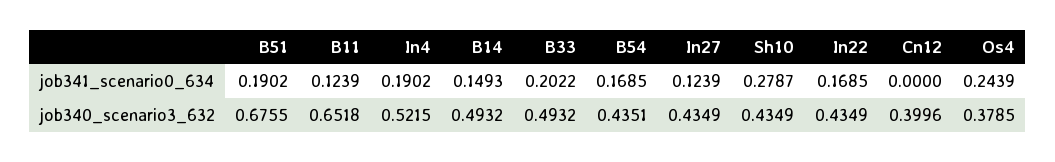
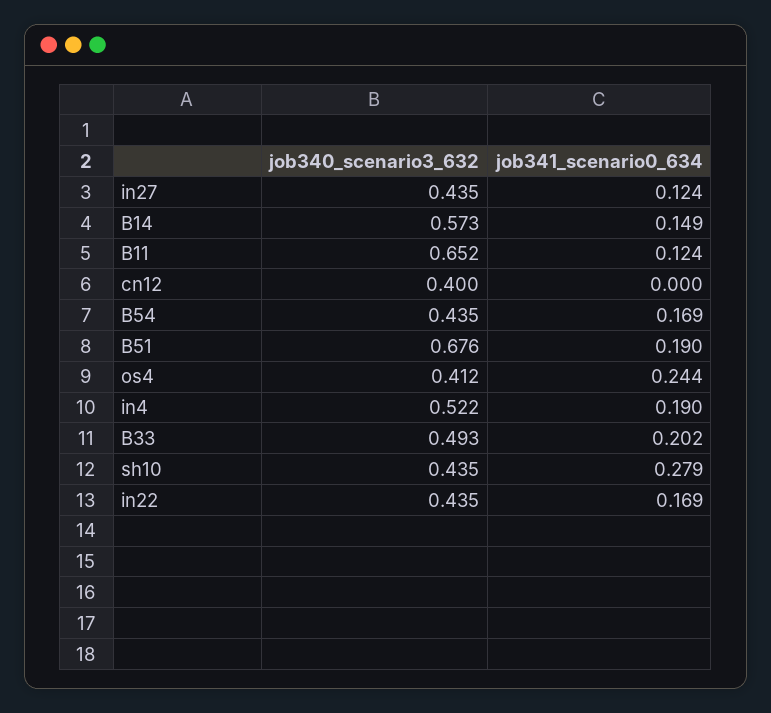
  {
    "B51": {
      "job341_scenario0_634": 0.1902,
      "job340_scenario3_632": 0.6755
    },
    "B11": {
      "job341_scenario0_634": 0.1239,
      "job340_scenario3_632": 0.6518
    },
    "In4": {
      "job341_scenario0_634": 0.1902,
      "job340_scenario3_632": 0.5215
    },
    "B14": {
      "job341_scenario0_634": 0.1493,
-     "job340_scenario3_632": 0.4932
+     "job340_scenario3_632": 0.573
    },
    "B33": {
      "job341_scenario0_634": 0.2022,
      "job340_scenario3_632": 0.4932
    },
    "B54": {
      "job341_scenario0_634": 0.1685,
      "job340_scenario3_632": 0.4351
    },
    "In27": {
      "job341_scenario0_634": 0.1239,
      "job340_scenario3_632": 0.4349
    },
    "Sh10": {
      "job341_scenario0_634": 0.2787,
      "job340_scenario3_632": 0.4349
    },
    "In22": {
      "job341_scenario0_634": 0.1685,
      "job340_scenario3_632": 0.4349
    },
    "Cn12": {
      "job341_scenario0_634": 0,
      "job340_scenario3_632": 0.3996
    },
    "Os4": {
      "job341_scenario0_634": 0.2439,
-     "job340_scenario3_632": 0.3785
+     "job340_scenario3_632": 0.412
    }
  }

